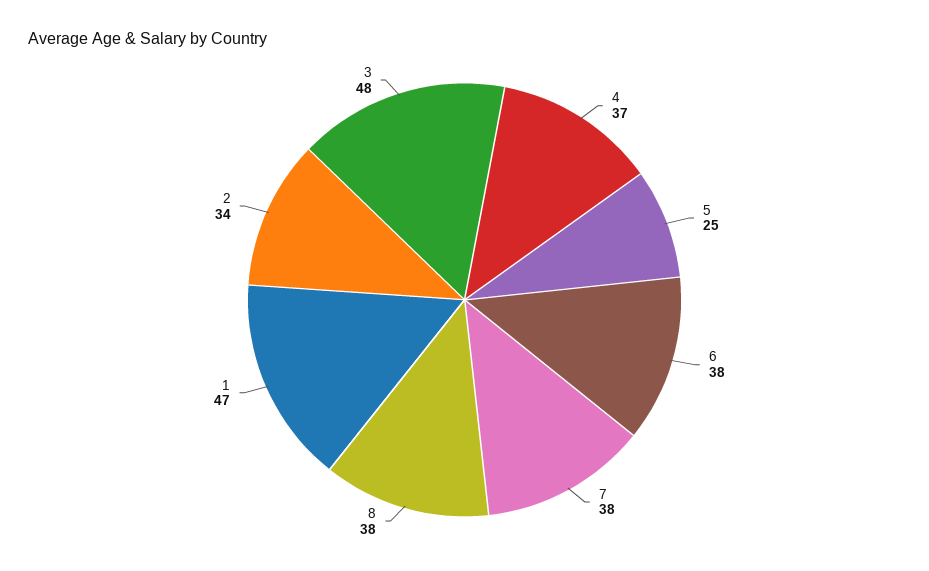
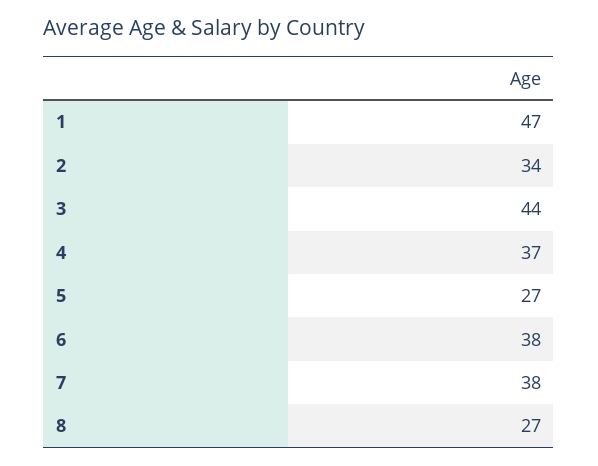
  {
    "4": 37,
-   "5": 25,
+   "5": 27,
    "6": 38,
    "7": 38,
-   "8": 38,
+   "8": 27,
    "1": 47,
    "2": 34,
-   "3": 48
+   "3": 44
  }

